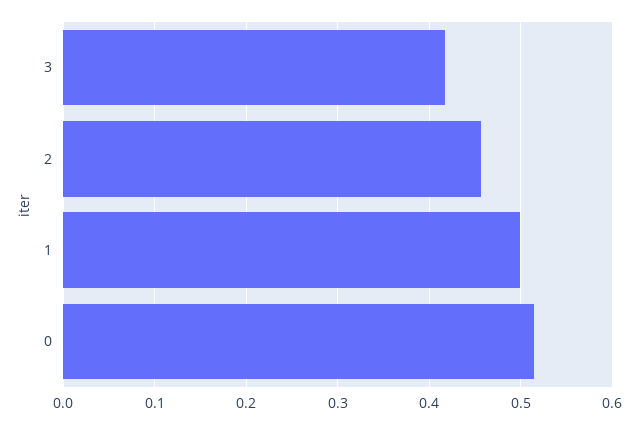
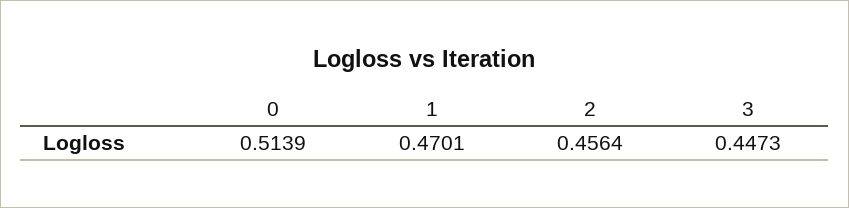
  {
-   "3": 0.42,
+   "3": 0.4473,
    "2": 0.4564,
-   "1": 0.5,
+   "1": 0.4701,
    "0": 0.5139
  }

